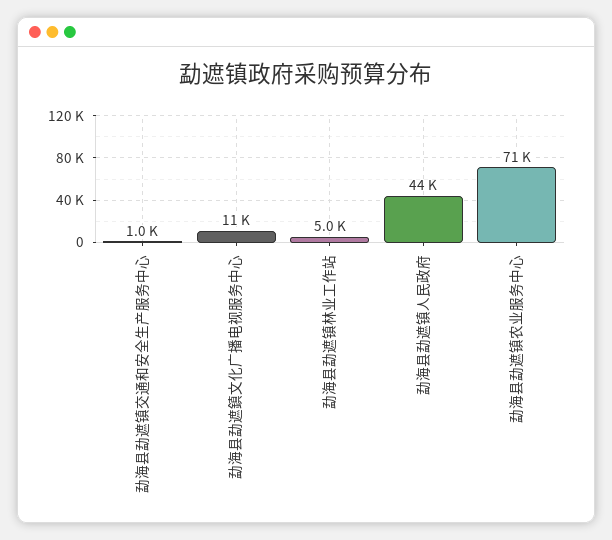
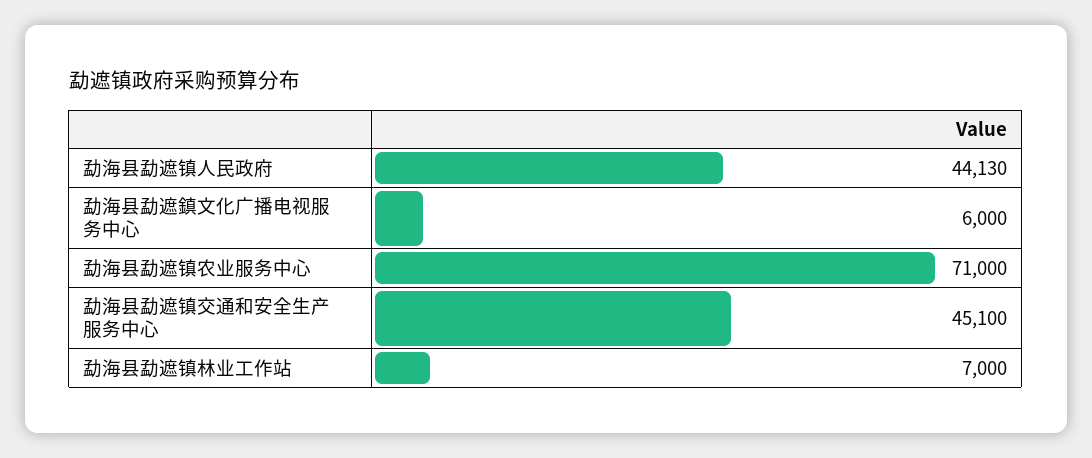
  {
-   "勐海县勐遮镇交通和安全生产服务中心": 1000,
+   "勐海县勐遮镇交通和安全生产服务中心": 45100,
-   "勐海县勐遮鎮文化广播电视服务中心": 11000,
+   "勐海县勐遮鎮文化广播电视服务中心": 6000,
-   "勐海县勐遮镇林业工作站": 5000,
+   "勐海县勐遮镇林业工作站": 7000,
    "勐海县勐遮镇人民政府": 44130,
    "勐海县勐遮镇农业服务中心": 71000
  }

